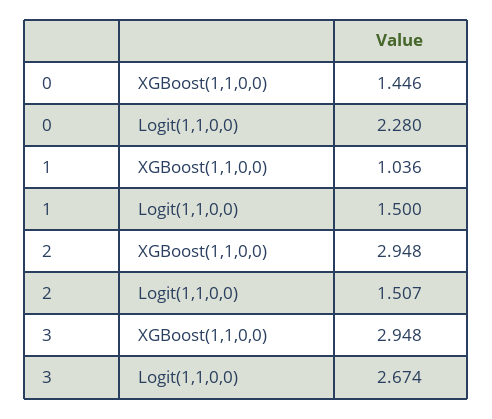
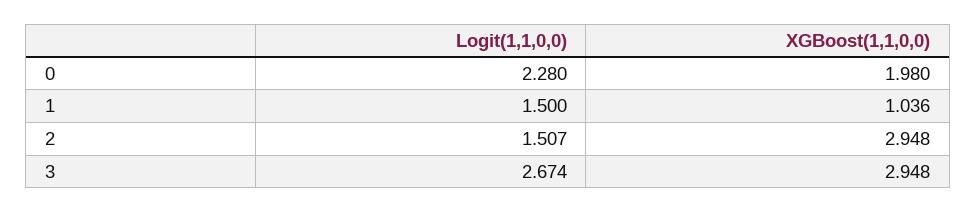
  {
    "0": {
-     "XGBoost(1,1,0,0)": 1.446,
+     "XGBoost(1,1,0,0)": 1.98,
      "Logit(1,1,0,0)": 2.28
    },
    "1": {
      "XGBoost(1,1,0,0)": 1.036,
      "Logit(1,1,0,0)": 1.5
    },
    "2": {
      "XGBoost(1,1,0,0)": 2.948,
      "Logit(1,1,0,0)": 1.507
    },
    "3": {
      "XGBoost(1,1,0,0)": 2.948,
      "Logit(1,1,0,0)": 2.674
    }
  }

